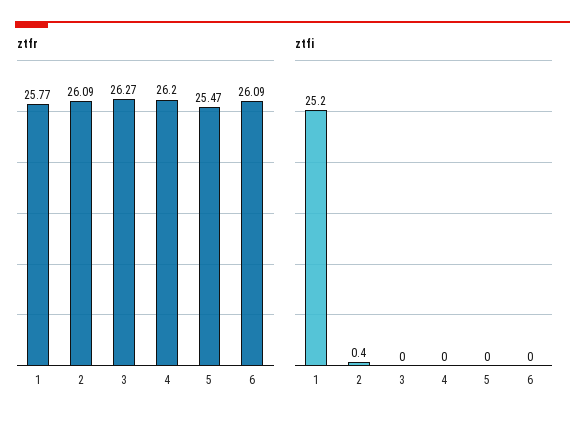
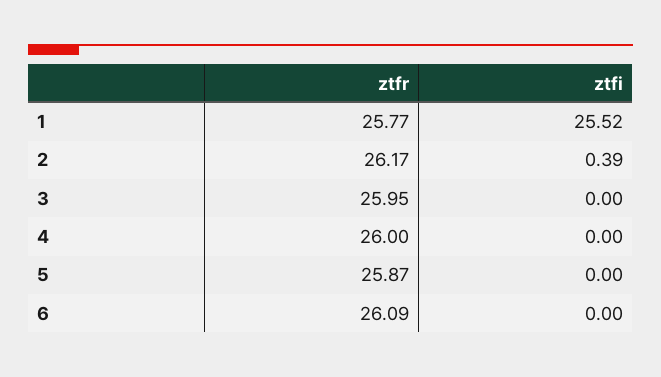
  {
    "ztfr": {
      "1": 25.77,
-     "2": 26.09,
+     "2": 26.17,
-     "3": 26.27,
+     "3": 25.95,
-     "4": 26.2,
+     "4": 26,
-     "5": 25.47,
+     "5": 25.87,
      "6": 26.09
    },
    "ztfi": {
-     "1": 25.2,
+     "1": 25.52,
      "2": 0.39,
      "3": 0,
      "4": 0,
      "5": 0,
      "6": 0
    }
  }

